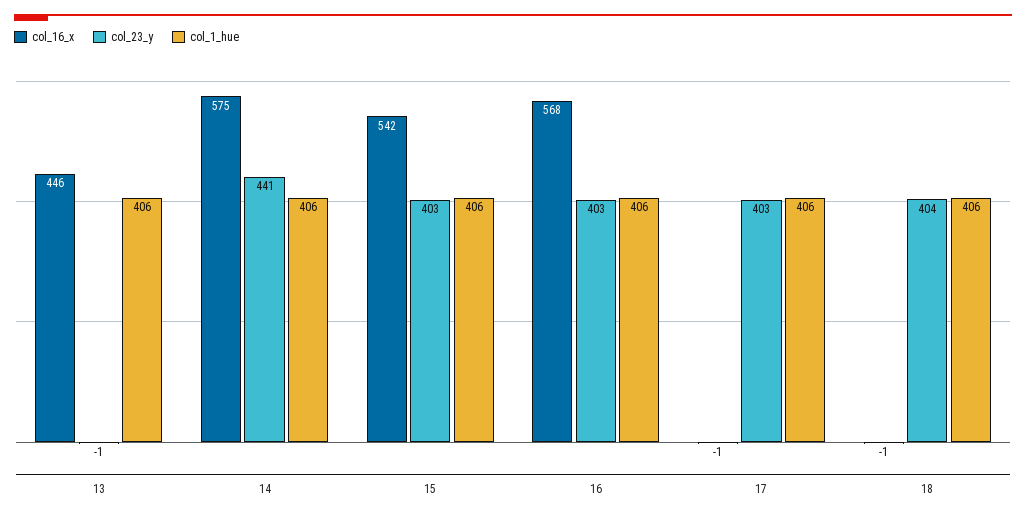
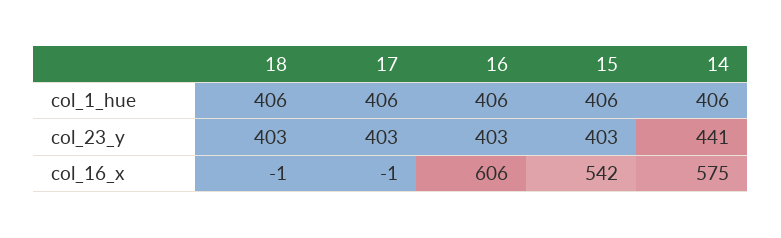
  {
    "col_16_x": {
-     "13": 446,
      "14": 575,
      "15": 542,
-     "16": 568,
+     "16": 606,
      "17": -1,
      "18": -1
    },
    "col_23_y": {
-     "13": -1,
      "14": 441,
      "15": 403,
      "16": 403,
      "17": 403,
-     "18": 404
+     "18": 403
    },
    "col_1_hue": {
-     "13": 406,
      "14": 406,
      "15": 406,
      "16": 406,
      "17": 406,
      "18": 406
    }
  }

